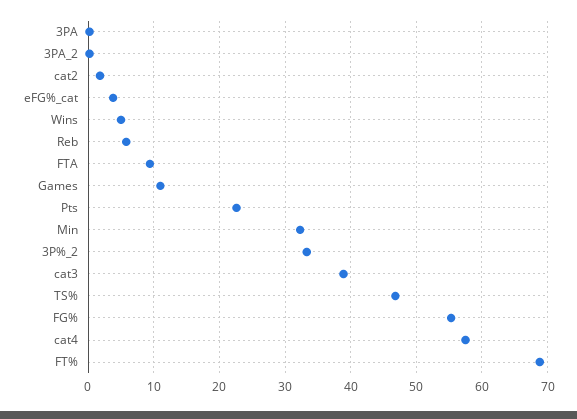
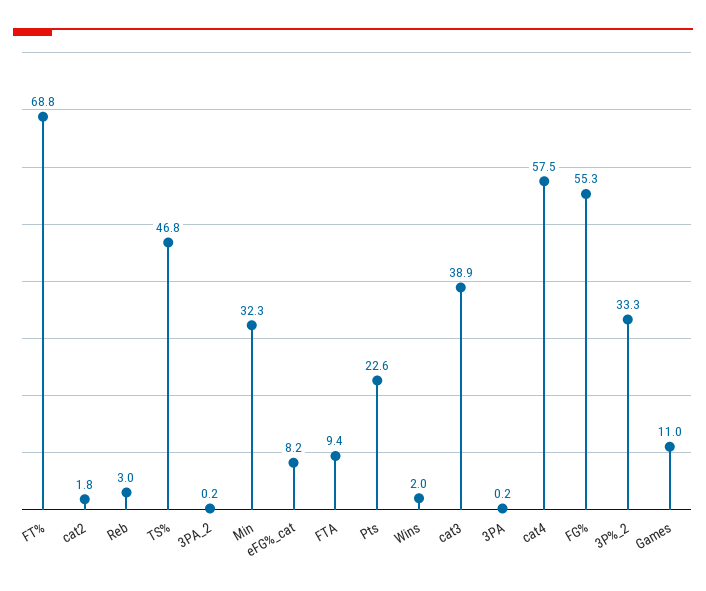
  {
    "3PA": 0.2,
    "3PA_2": 0.2,
    "cat2": 1.8,
-   "eFG%_cat": 4,
+   "eFG%_cat": 8.2,
-   "Wins": 5,
+   "Wins": 2,
-   "Reb": 6,
+   "Reb": 3,
    "FTA": 9.4,
    "Games": 11,
    "Pts": 22.6,
    "Min": 32.3,
    "3P%_2": 33.3,
    "cat3": 38.9,
    "TS%": 46.8,
    "FG%": 55.3,
    "cat4": 57.5,
    "FT%": 68.8
  }

